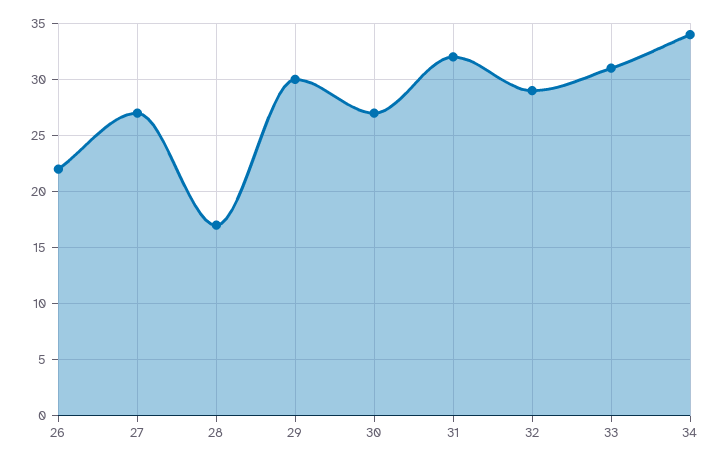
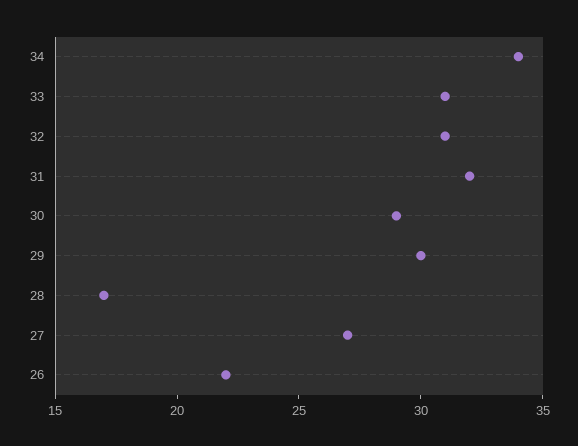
  {
    "26": 22,
    "27": 27,
    "28": 17,
    "29": 30,
-   "30": 27,
+   "30": 29,
    "31": 32,
-   "32": 29,
+   "32": 31,
    "33": 31,
    "34": 34
  }

